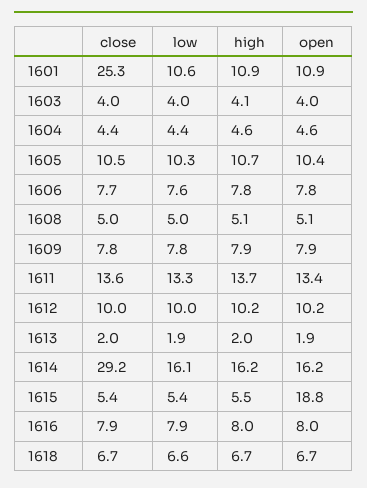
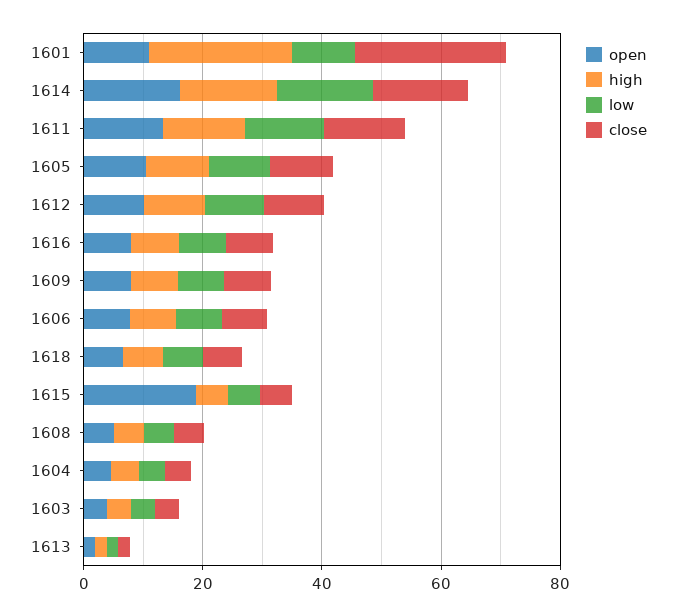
  {
    "close": {
      "1601": 25.3,
      "1603": 4,
      "1604": 4.4,
      "1605": 10.5,
      "1606": 7.7,
      "1608": 5,
      "1609": 7.8,
      "1611": 13.6,
      "1612": 10,
      "1613": 2,
-     "1614": 29.2,
+     "1614": 15,
      "1615": 5.4,
      "1616": 7.9,
      "1618": 6.7
    },
    "low": {
      "1601": 10.6,
      "1603": 4,
      "1604": 4.4,
      "1605": 10.3,
      "1606": 7.6,
      "1608": 5,
      "1609": 7.8,
      "1611": 13.3,
      "1612": 10,
      "1613": 1.9,
      "1614": 16.1,
      "1615": 5.4,
      "1616": 7.9,
      "1618": 6.6
    },
    "high": {
-     "1601": 10.9,
+     "1601": 25,
      "1603": 4.1,
      "1604": 4.6,
      "1605": 10.7,
      "1606": 7.8,
      "1608": 5.1,
      "1609": 7.9,
      "1611": 13.7,
      "1612": 10.2,
      "1613": 2,
      "1614": 16.2,
      "1615": 5.5,
      "1616": 8,
      "1618": 6.7
    },
    "open": {
      "1601": 10.9,
      "1603": 4,
      "1604": 4.6,
      "1605": 10.4,
      "1606": 7.8,
      "1608": 5.1,
      "1609": 7.9,
      "1611": 13.4,
      "1612": 10.2,
      "1613": 1.9,
      "1614": 16.2,
      "1615": 18.8,
      "1616": 8,
      "1618": 6.7
    }
  }

